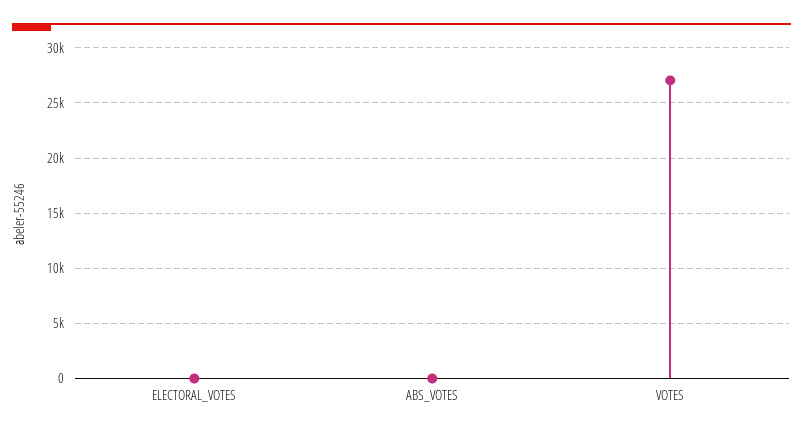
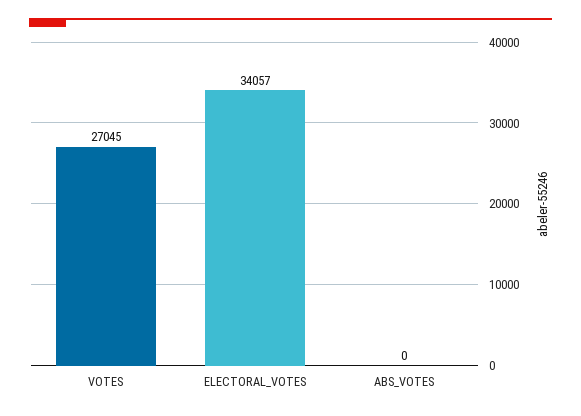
  {
-   "ELECTORAL_VOTES": 0,
+   "ELECTORAL_VOTES": 34057,
    "ABS_VOTES": 0,
    "VOTES": 27045
  }

